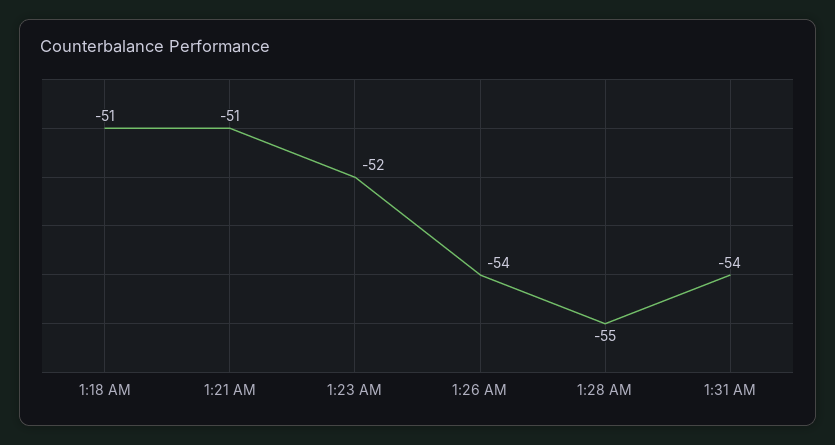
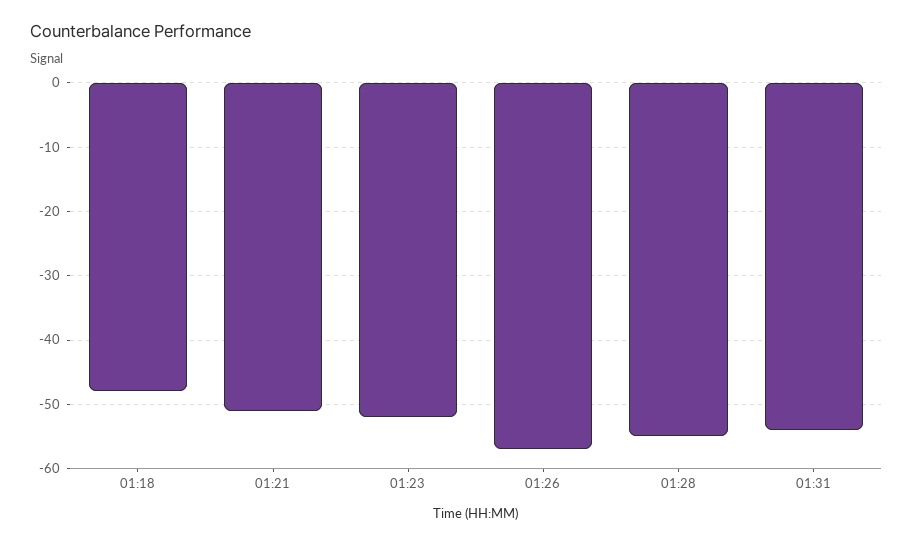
  {
-   "1:18 AM": -51,
+   "1:18 AM": -48,
    "1:21 AM": -51,
    "1:23 AM": -52,
-   "1:26 AM": -54,
+   "1:26 AM": -57,
    "1:28 AM": -55,
    "1:31 AM": -54
  }

